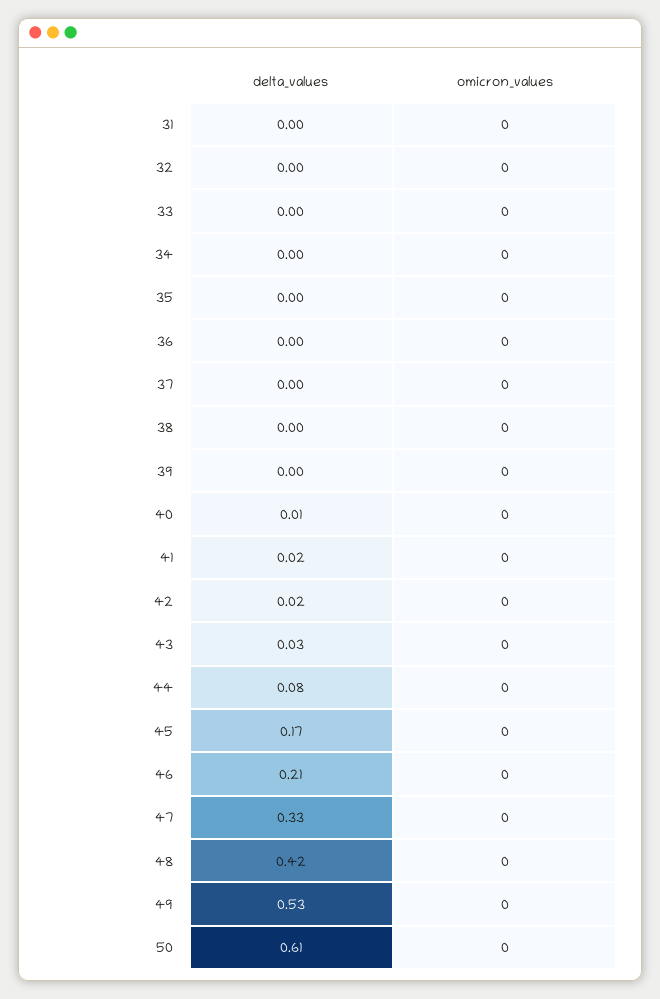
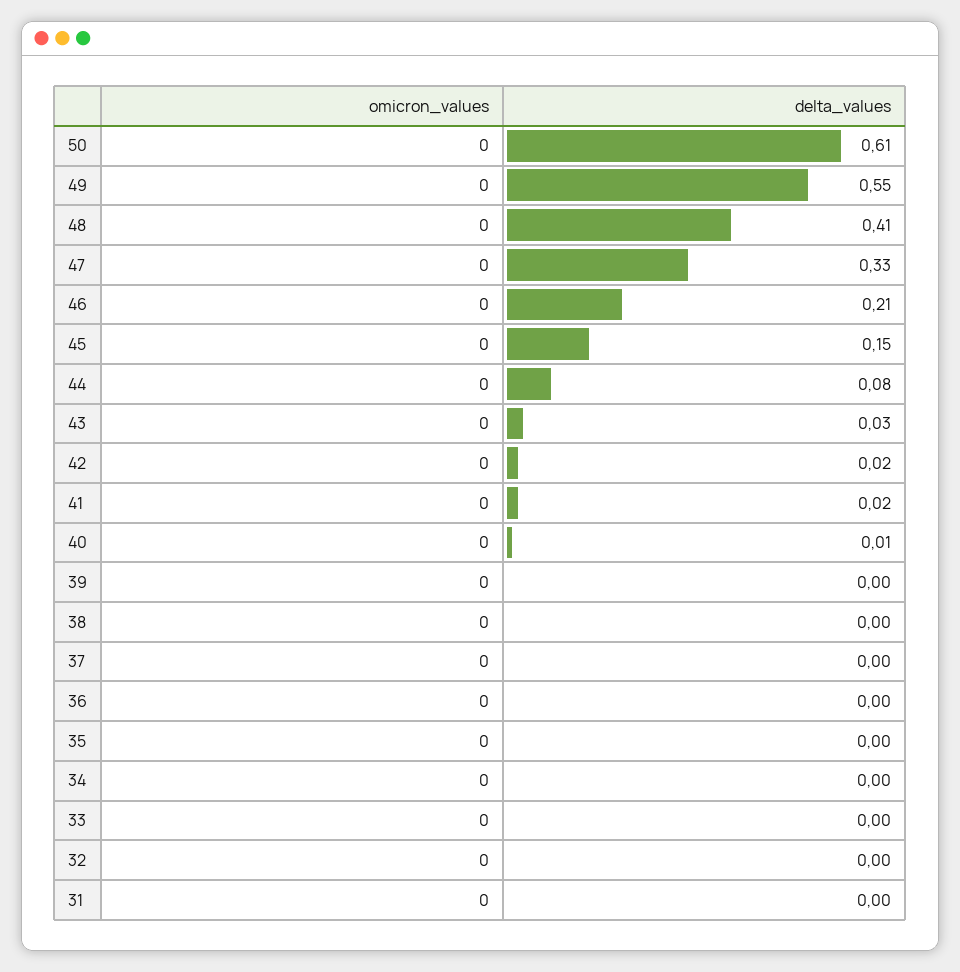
  {
    "delta_values": {
      "31": 0,
      "32": 0,
      "33": 0,
      "34": 0,
      "35": 0,
      "36": 0,
      "37": 0,
      "38": 0,
      "39": 0,
      "40": 0.01,
      "41": 0.02,
      "42": 0.02,
      "43": 0.03,
      "44": 0.08,
-     "45": 0.17,
+     "45": 0.15,
      "46": 0.21,
      "47": 0.33,
-     "48": 0.42,
+     "48": 0.41,
-     "49": 0.53,
+     "49": 0.55,
      "50": 0.61
    },
    "omicron_values": {
      "31": 0,
      "32": 0,
      "33": 0,
      "34": 0,
      "35": 0,
      "36": 0,
      "37": 0,
      "38": 0,
      "39": 0,
      "40": 0,
      "41": 0,
      "42": 0,
      "43": 0,
      "44": 0,
      "45": 0,
      "46": 0,
      "47": 0,
      "48": 0,
      "49": 0,
      "50": 0
    }
  }

